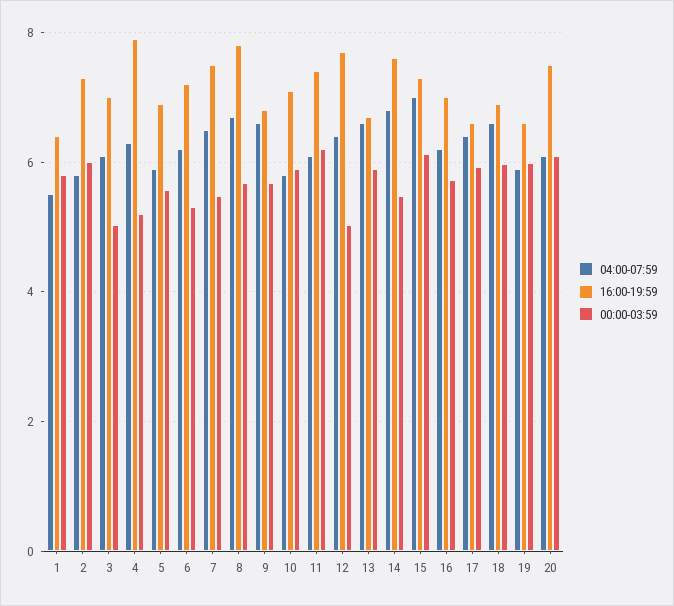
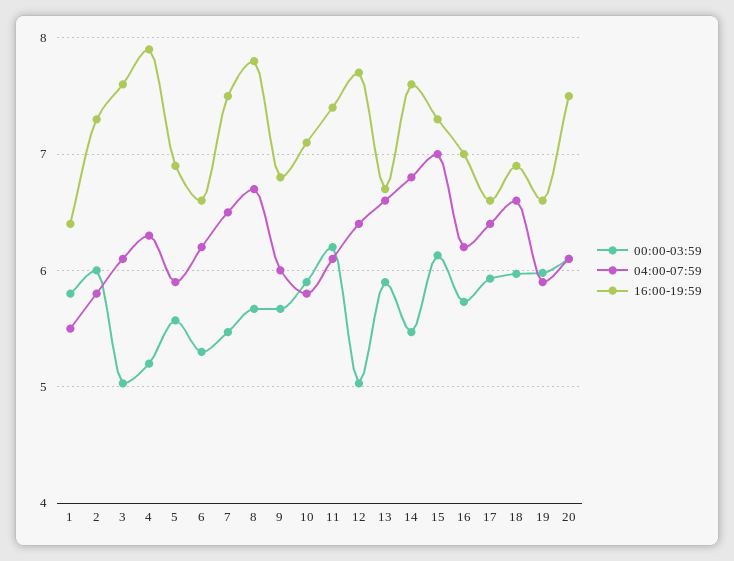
  {
    "04:00-07:59": {
      "1": 5.5,
      "2": 5.8,
      "3": 6.1,
      "4": 6.3,
      "5": 5.9,
      "6": 6.2,
      "7": 6.5,
      "8": 6.7,
-     "9": 6.6,
+     "9": 6,
      "10": 5.8,
      "11": 6.1,
      "12": 6.4,
      "13": 6.6,
      "14": 6.8,
      "15": 7,
      "16": 6.2,
      "17": 6.4,
      "18": 6.6,
      "19": 5.9,
      "20": 6.1
    },
    "16:00-19:59": {
      "1": 6.4,
      "2": 7.3,
-     "3": 7,
+     "3": 7.6,
      "4": 7.9,
      "5": 6.9,
-     "6": 7.2,
+     "6": 6.6,
      "7": 7.5,
      "8": 7.8,
      "9": 6.8,
      "10": 7.1,
      "11": 7.4,
      "12": 7.7,
      "13": 6.7,
      "14": 7.6,
      "15": 7.3,
      "16": 7,
      "17": 6.6,
      "18": 6.9,
      "19": 6.6,
      "20": 7.5
    },
    "00:00-03:59": {
      "1": 5.8,
      "2": 6,
      "3": 5,
      "4": 5.2,
      "5": 5.6,
      "6": 5.3,
      "7": 5.5,
      "8": 5.7,
      "9": 5.7,
      "10": 5.9,
      "11": 6.2,
      "12": 5,
      "13": 5.9,
      "14": 5.5,
      "15": 6.1,
      "16": 5.7,
      "17": 5.9,
      "18": 6,
      "19": 6,
      "20": 6.1
    }
  }

